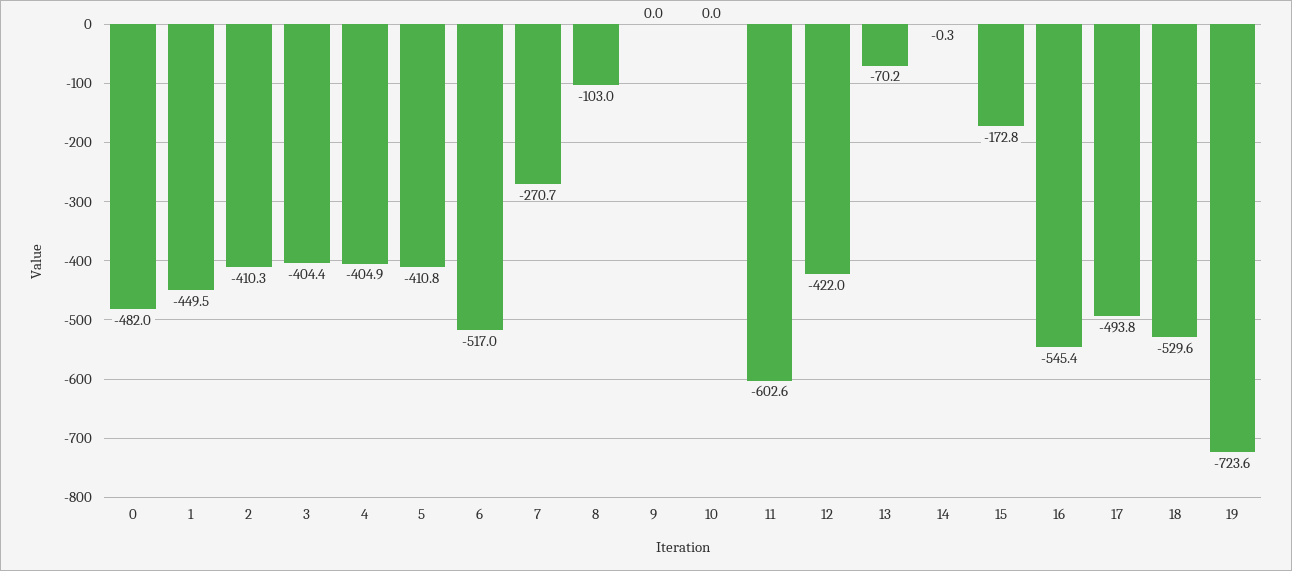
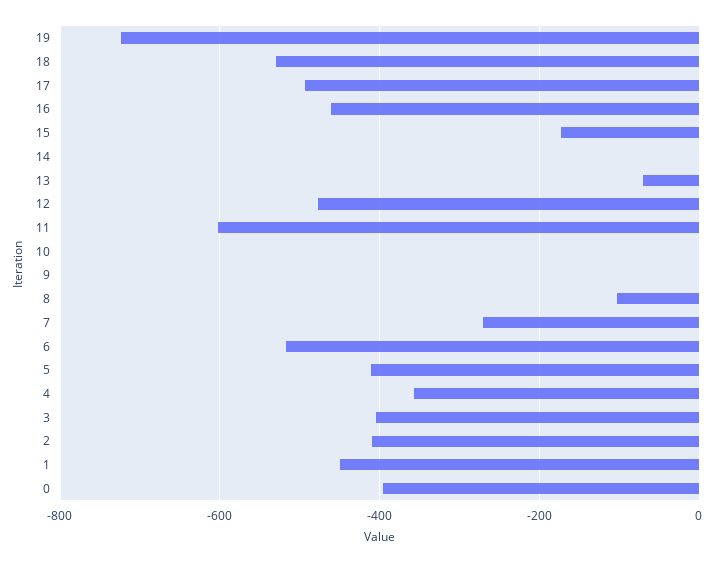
  {
-   "0": -482,
+   "0": -400,
    "1": -449.5,
    "2": -410.3,
    "3": -404.4,
-   "4": -404.9,
+   "4": -360,
    "5": -410.8,
    "6": -517,
    "7": -270.7,
    "8": -103,
    "9": 0,
    "10": 0,
    "11": -602.6,
-   "12": -422,
+   "12": -480,
    "13": -70.2,
    "14": -0.3,
    "15": -172.8,
-   "16": -545.4,
+   "16": -460,
    "17": -493.8,
    "18": -529.6,
    "19": -723.6
  }

